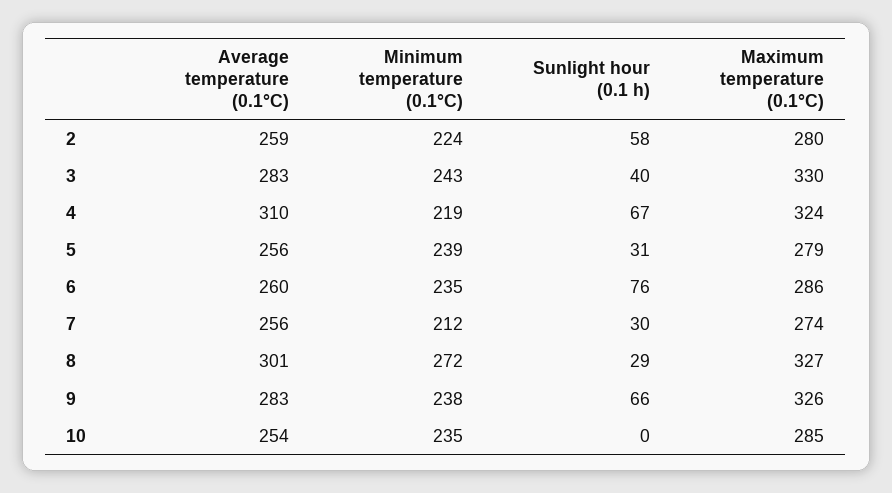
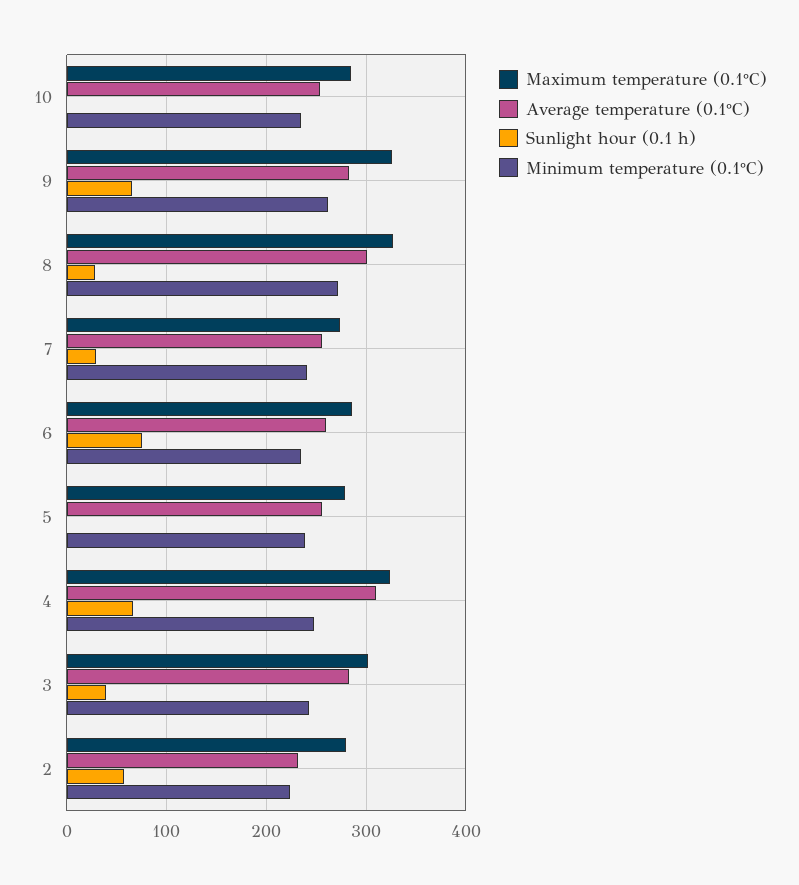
  {
    "Average temperature (0.1°C)": {
-     "2": 259,
+     "2": 230,
      "3": 283,
      "4": 310,
      "5": 256,
      "6": 260,
      "7": 256,
      "8": 301,
      "9": 283,
      "10": 254
    },
    "Minimum temperature (0.1°C)": {
      "2": 224,
      "3": 243,
-     "4": 219,
+     "4": 250,
      "5": 239,
      "6": 235,
-     "7": 212,
+     "7": 240,
      "8": 272,
-     "9": 238,
+     "9": 260,
      "10": 235
    },
    "Sunlight hour (0.1 h)": {
      "2": 58,
      "3": 40,
      "4": 67,
-     "5": 31,
+     "5": 0,
      "6": 76,
      "7": 30,
      "8": 29,
      "9": 66,
      "10": 0
    },
    "Maximum temperature (0.1°C)": {
      "2": 280,
-     "3": 330,
+     "3": 300,
      "4": 324,
      "5": 279,
      "6": 286,
      "7": 274,
      "8": 327,
      "9": 326,
      "10": 285
    }
  }

